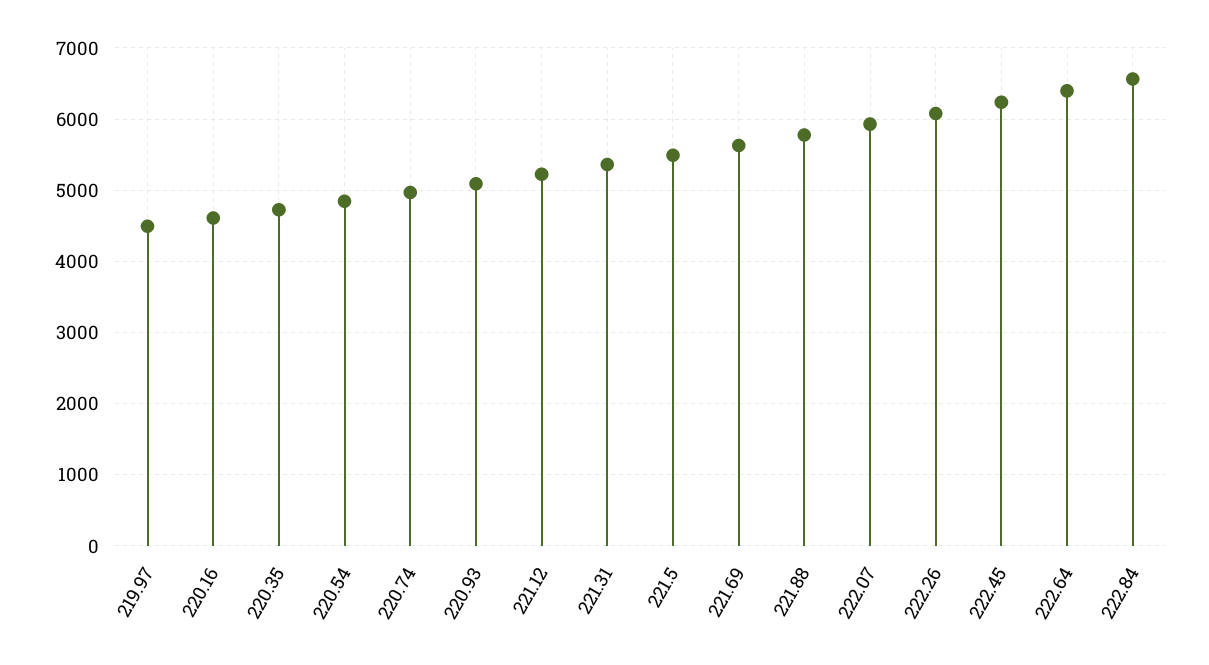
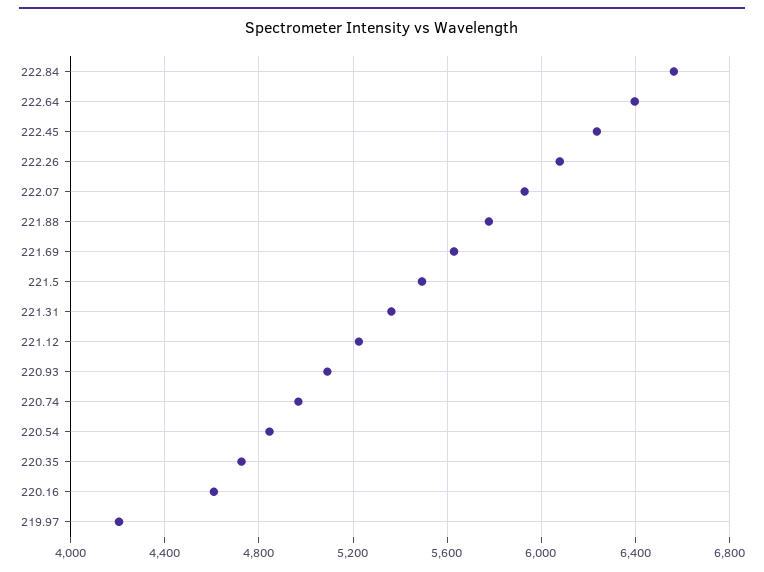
  {
-   "219.97": 4500,
+   "219.97": 4200,
    "220.16": 4600,
    "220.35": 4750,
    "220.54": 4850,
    "220.74": 4950,
    "220.93": 5100,
    "221.12": 5250,
    "221.31": 5350,
    "221.5": 5500,
    "221.69": 5650,
    "221.88": 5800,
    "222.07": 5950,
    "222.26": 6100,
    "222.45": 6250,
    "222.64": 6400,
    "222.84": 6550
  }

